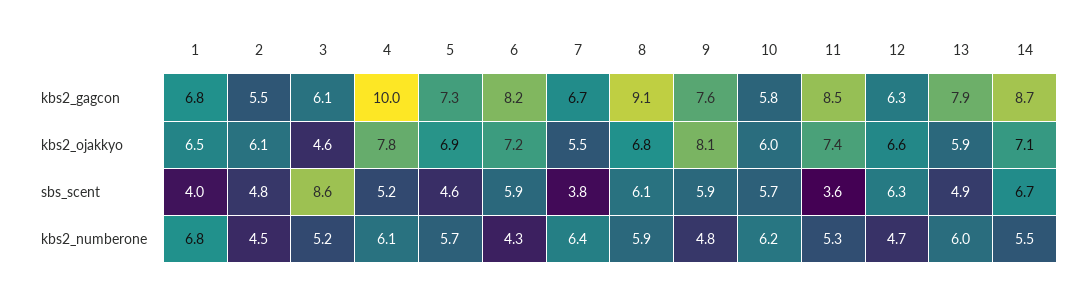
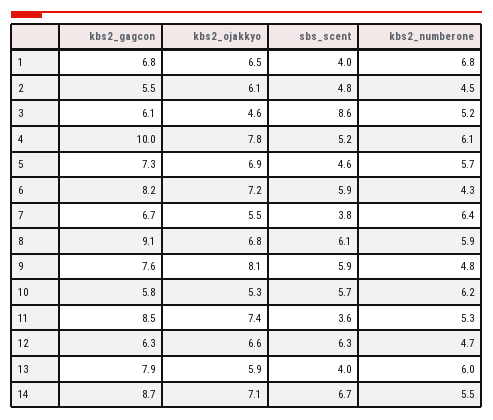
  {
    "1": {
      "kbs2_gagcon": 6.8,
      "kbs2_ojakkyo": 6.5,
      "sbs_scent": 4,
      "kbs2_numberone": 6.8
    },
    "2": {
      "kbs2_gagcon": 5.5,
      "kbs2_ojakkyo": 6.1,
      "sbs_scent": 4.8,
      "kbs2_numberone": 4.5
    },
    "3": {
      "kbs2_gagcon": 6.1,
      "kbs2_ojakkyo": 4.6,
      "sbs_scent": 8.6,
      "kbs2_numberone": 5.2
    },
    "4": {
      "kbs2_gagcon": 10,
      "kbs2_ojakkyo": 7.8,
      "sbs_scent": 5.2,
      "kbs2_numberone": 6.1
    },
    "5": {
      "kbs2_gagcon": 7.3,
      "kbs2_ojakkyo": 6.9,
      "sbs_scent": 4.6,
      "kbs2_numberone": 5.7
    },
    "6": {
      "kbs2_gagcon": 8.2,
      "kbs2_ojakkyo": 7.2,
      "sbs_scent": 5.9,
      "kbs2_numberone": 4.3
    },
    "7": {
      "kbs2_gagcon": 6.7,
      "kbs2_ojakkyo": 5.5,
      "sbs_scent": 3.8,
      "kbs2_numberone": 6.4
    },
    "8": {
      "kbs2_gagcon": 9.1,
      "kbs2_ojakkyo": 6.8,
      "sbs_scent": 6.1,
      "kbs2_numberone": 5.9
    },
    "9": {
      "kbs2_gagcon": 7.6,
      "kbs2_ojakkyo": 8.1,
      "sbs_scent": 5.9,
      "kbs2_numberone": 4.8
    },
    "10": {
      "kbs2_gagcon": 5.8,
-     "kbs2_ojakkyo": 6,
+     "kbs2_ojakkyo": 5.3,
      "sbs_scent": 5.7,
      "kbs2_numberone": 6.2
    },
    "11": {
      "kbs2_gagcon": 8.5,
      "kbs2_ojakkyo": 7.4,
      "sbs_scent": 3.6,
      "kbs2_numberone": 5.3
    },
    "12": {
      "kbs2_gagcon": 6.3,
      "kbs2_ojakkyo": 6.6,
      "sbs_scent": 6.3,
      "kbs2_numberone": 4.7
    },
    "13": {
      "kbs2_gagcon": 7.9,
      "kbs2_ojakkyo": 5.9,
-     "sbs_scent": 4.9,
+     "sbs_scent": 4,
      "kbs2_numberone": 6
    },
    "14": {
      "kbs2_gagcon": 8.7,
      "kbs2_ojakkyo": 7.1,
      "sbs_scent": 6.7,
      "kbs2_numberone": 5.5
    }
  }

